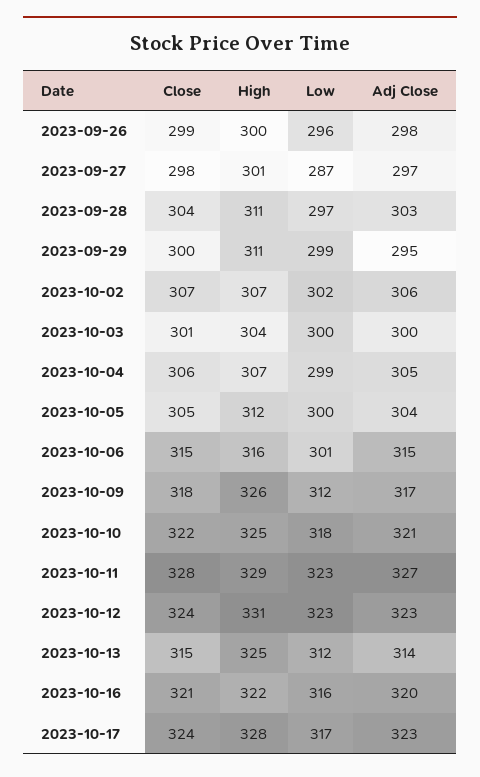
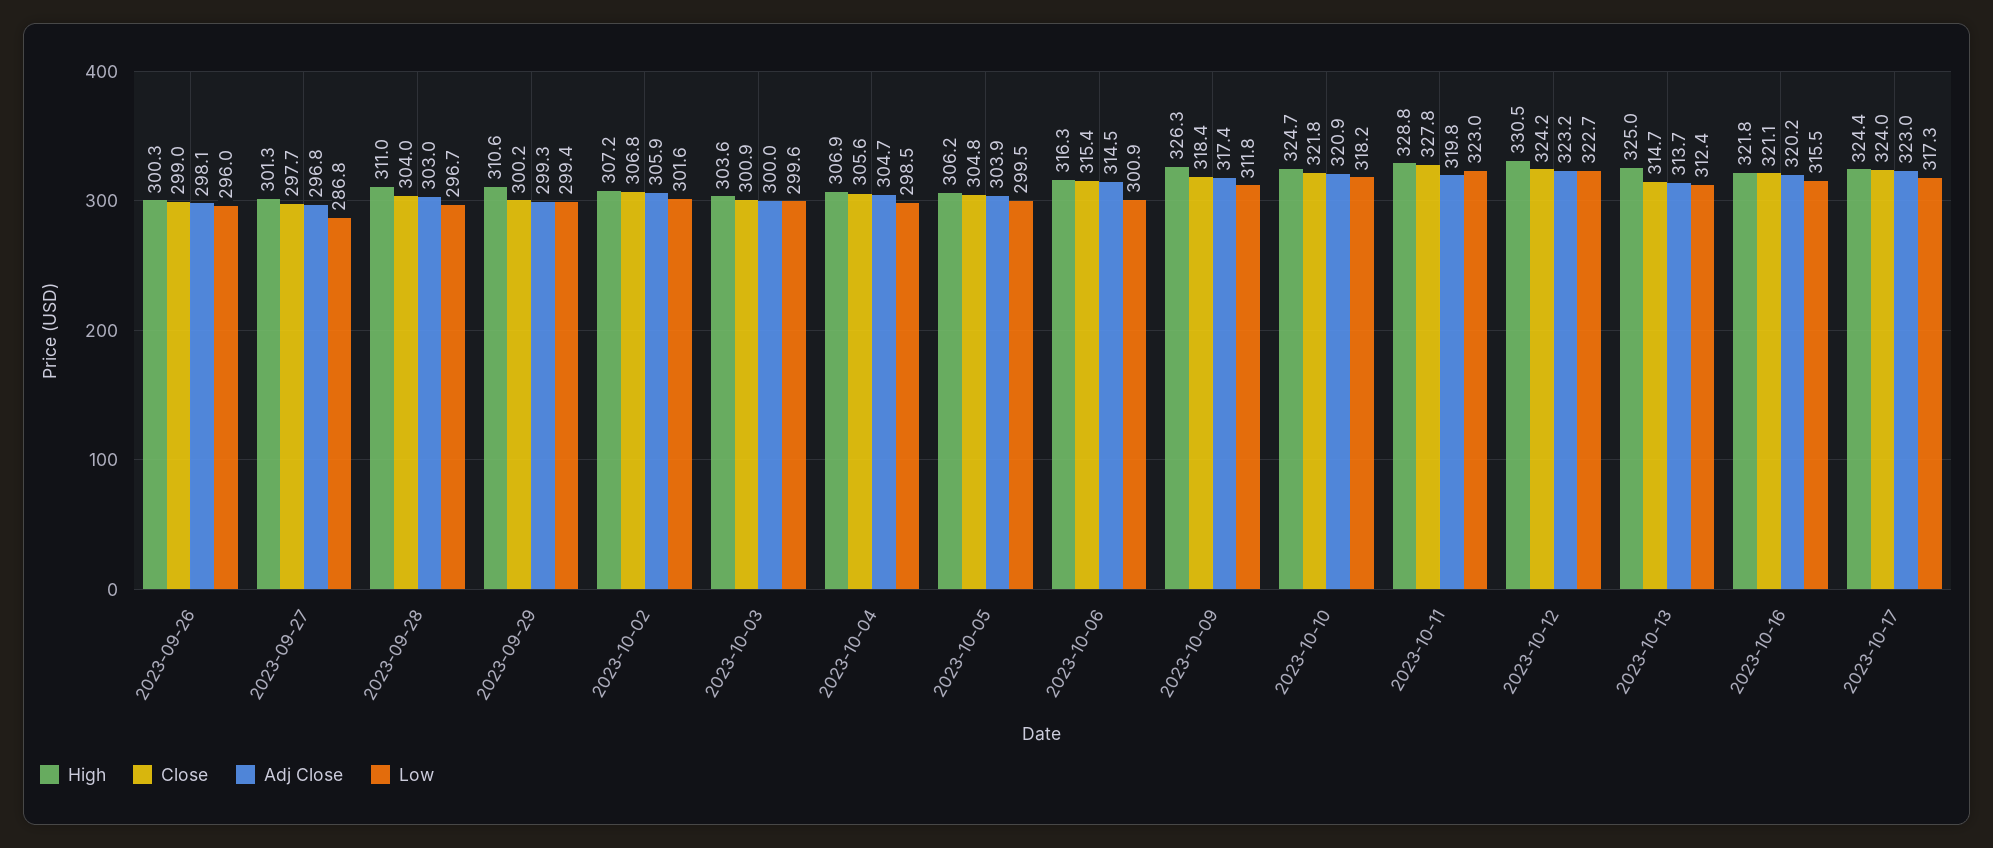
  {
    "Close": {
      "2023-09-26": 299,
      "2023-09-27": 297.7,
      "2023-09-28": 304,
      "2023-09-29": 300.2,
      "2023-10-02": 306.8,
      "2023-10-03": 300.9,
      "2023-10-04": 305.6,
      "2023-10-05": 304.8,
      "2023-10-06": 315.4,
      "2023-10-09": 318.4,
      "2023-10-10": 321.8,
      "2023-10-11": 327.8,
      "2023-10-12": 324.2,
      "2023-10-13": 314.7,
      "2023-10-16": 321.1,
      "2023-10-17": 324
    },
    "High": {
      "2023-09-26": 300.3,
      "2023-09-27": 301.3,
      "2023-09-28": 311,
      "2023-09-29": 310.6,
      "2023-10-02": 307.2,
      "2023-10-03": 303.6,
      "2023-10-04": 306.9,
-     "2023-10-05": 312,
+     "2023-10-05": 306.2,
      "2023-10-06": 316.3,
      "2023-10-09": 326.3,
      "2023-10-10": 324.7,
      "2023-10-11": 328.8,
      "2023-10-12": 330.5,
      "2023-10-13": 325,
      "2023-10-16": 321.8,
-     "2023-10-17": 328
+     "2023-10-17": 324.4
    },
    "Low": {
      "2023-09-26": 296,
      "2023-09-27": 286.8,
      "2023-09-28": 296.7,
      "2023-09-29": 299.4,
      "2023-10-02": 301.6,
      "2023-10-03": 299.6,
      "2023-10-04": 298.5,
      "2023-10-05": 299.5,
      "2023-10-06": 300.9,
      "2023-10-09": 311.8,
      "2023-10-10": 318.2,
      "2023-10-11": 323,
      "2023-10-12": 322.7,
      "2023-10-13": 312.4,
      "2023-10-16": 315.5,
      "2023-10-17": 317.3
    },
    "Adj Close": {
      "2023-09-26": 298.1,
      "2023-09-27": 296.8,
      "2023-09-28": 303,
-     "2023-09-29": 295,
+     "2023-09-29": 299.3,
      "2023-10-02": 305.9,
      "2023-10-03": 300,
      "2023-10-04": 304.7,
      "2023-10-05": 303.9,
      "2023-10-06": 314.5,
      "2023-10-09": 317.4,
      "2023-10-10": 320.9,
-     "2023-10-11": 327,
+     "2023-10-11": 319.8,
      "2023-10-12": 323.2,
      "2023-10-13": 313.7,
      "2023-10-16": 320.2,
      "2023-10-17": 323
    }
  }

